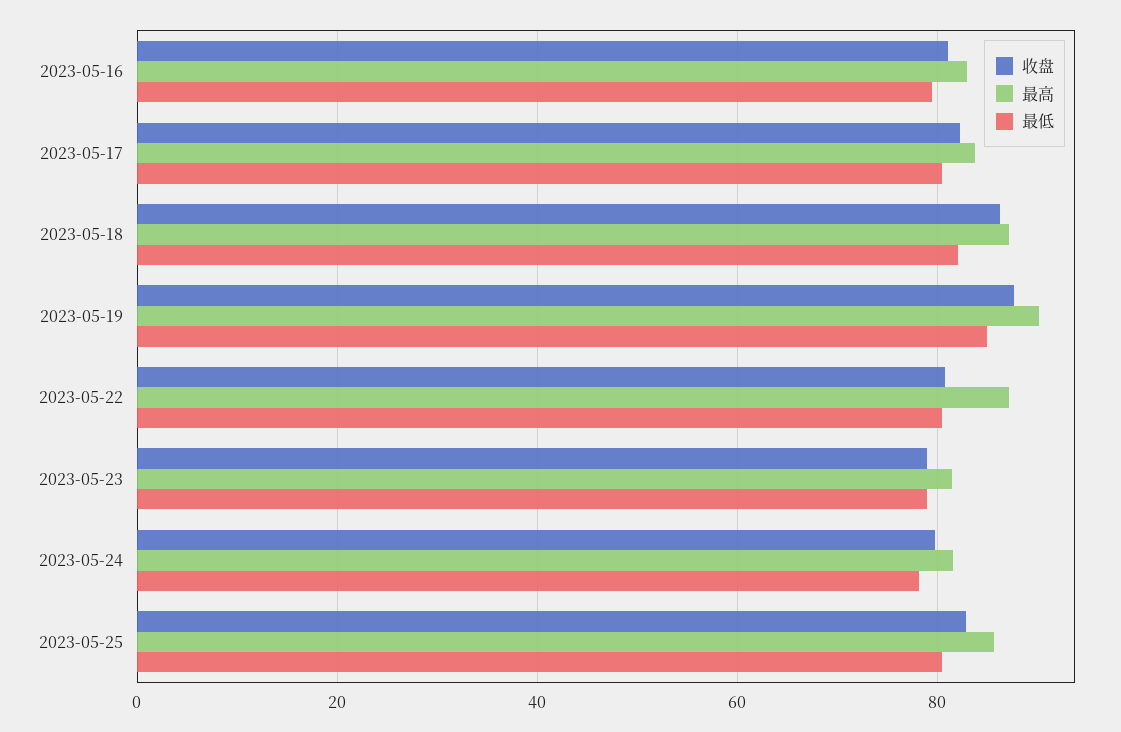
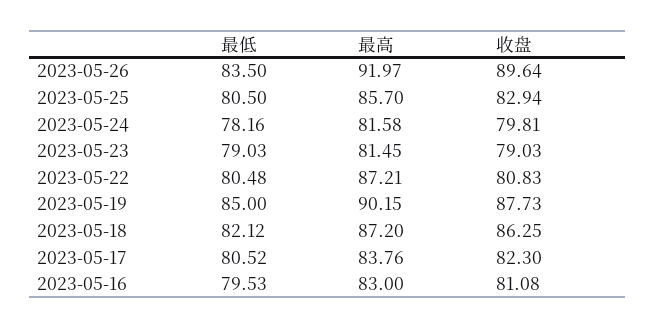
  {
    "收盘": {
      "2023-05-16": 81.08,
      "2023-05-17": 82.3,
      "2023-05-18": 86.25,
      "2023-05-19": 87.73,
      "2023-05-22": 80.83,
      "2023-05-23": 79.03,
      "2023-05-24": 79.81,
-     "2023-05-25": 82.94
+     "2023-05-25": 82.94,
+     "2023-05-26": 89.64
    },
    "最高": {
      "2023-05-16": 83,
      "2023-05-17": 83.76,
      "2023-05-18": 87.2,
      "2023-05-19": 90.15,
      "2023-05-22": 87.21,
      "2023-05-23": 81.45,
      "2023-05-24": 81.58,
-     "2023-05-25": 85.7
+     "2023-05-25": 85.7,
+     "2023-05-26": 91.97
    },
    "最低": {
      "2023-05-16": 79.53,
      "2023-05-17": 80.52,
      "2023-05-18": 82.12,
      "2023-05-19": 85,
      "2023-05-22": 80.48,
      "2023-05-23": 79.03,
      "2023-05-24": 78.16,
-     "2023-05-25": 80.5
+     "2023-05-25": 80.5,
+     "2023-05-26": 83.5
    }
  }

